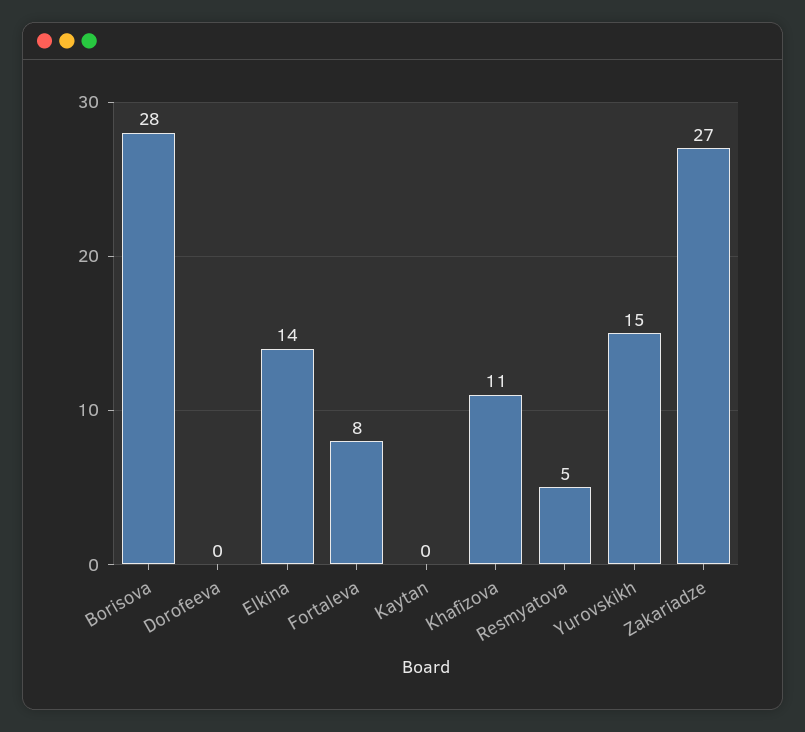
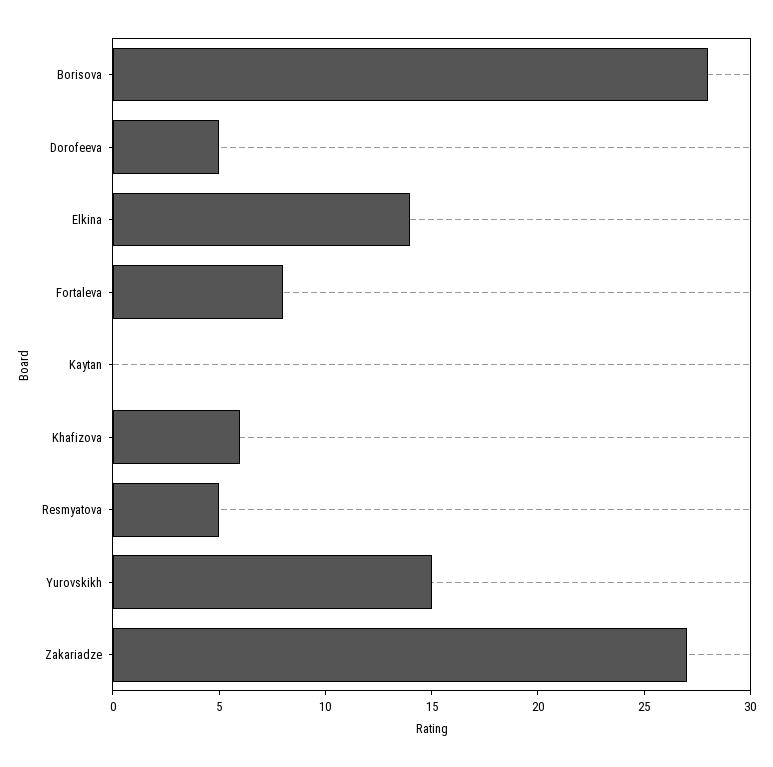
  {
    "Borisova": 28,
-   "Dorofeeva": 0,
+   "Dorofeeva": 5,
    "Elkina": 14,
    "Fortaleva": 8,
    "Kaytan": 0,
-   "Khafizova": 11,
+   "Khafizova": 6,
    "Resmyatova": 5,
    "Yurovskikh": 15,
    "Zakariadze": 27
  }

